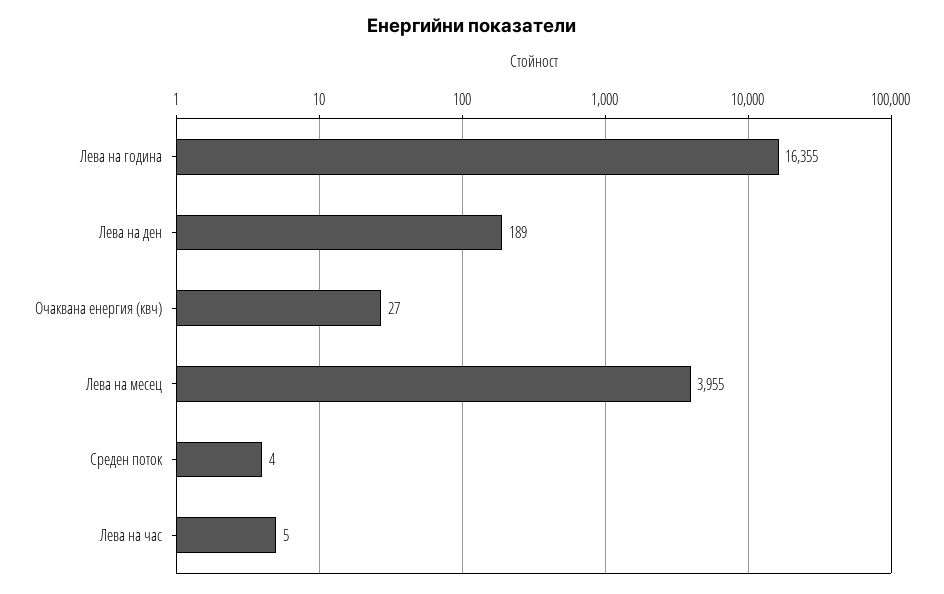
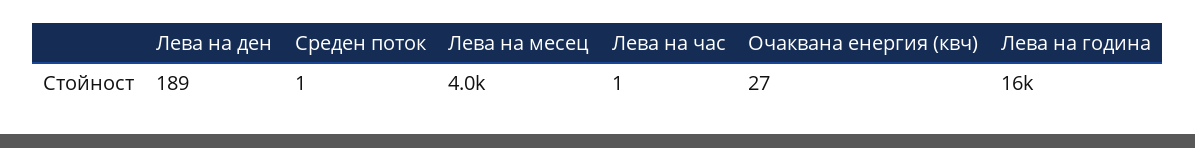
  {
    "Лева на година": 16355,
    "Лева на ден": 189,
    "Очаквана енергия (квч)": 27,
    "Лева на месец": 3955,
-   "Среден поток": 4,
+   "Среден поток": 1,
-   "Лева на час": 5
+   "Лева на час": 1
  }

